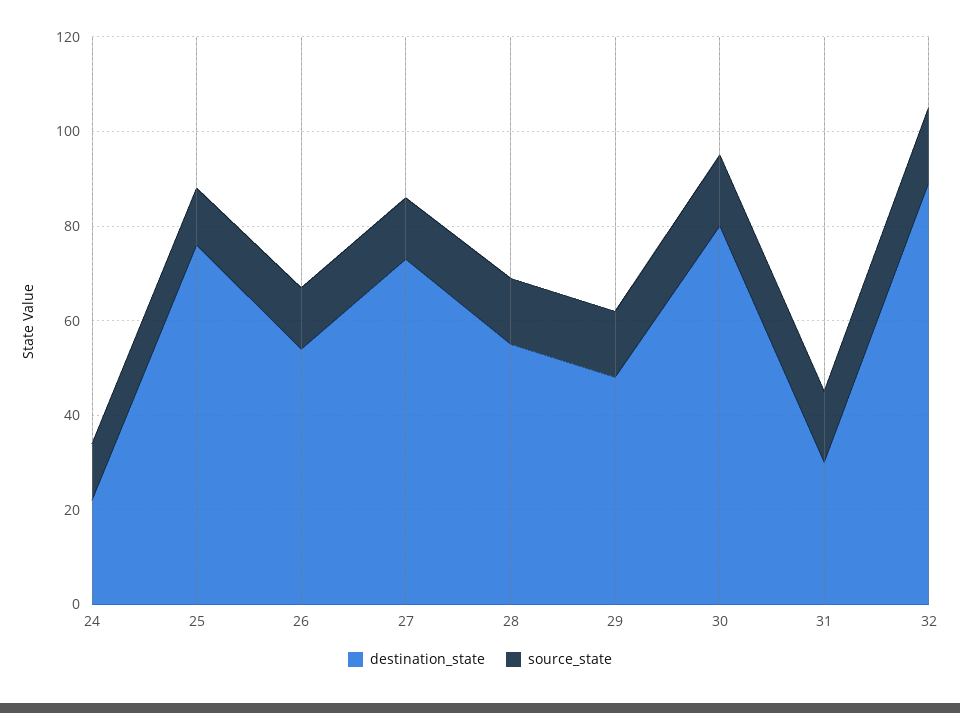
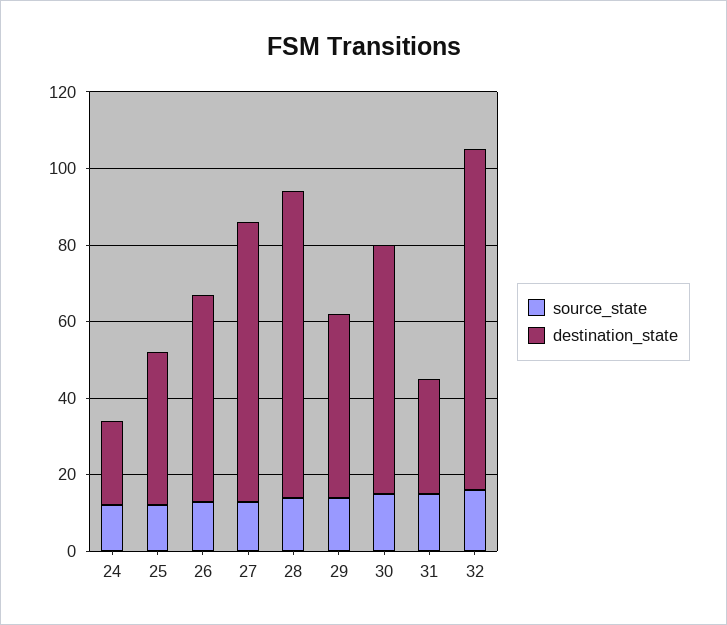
  {
    "destination_state": {
      "24": 20,
-     "25": 75,
+     "25": 40,
      "26": 55,
      "27": 75,
-     "28": 55,
+     "28": 80,
      "29": 50,
-     "30": 80,
+     "30": 65,
      "31": 30,
      "32": 90
    },
    "source_state": {
      "24": 10,
      "25": 10,
      "26": 15,
      "27": 15,
      "28": 15,
      "29": 15,
      "30": 15,
      "31": 15,
      "32": 15
    }
  }

